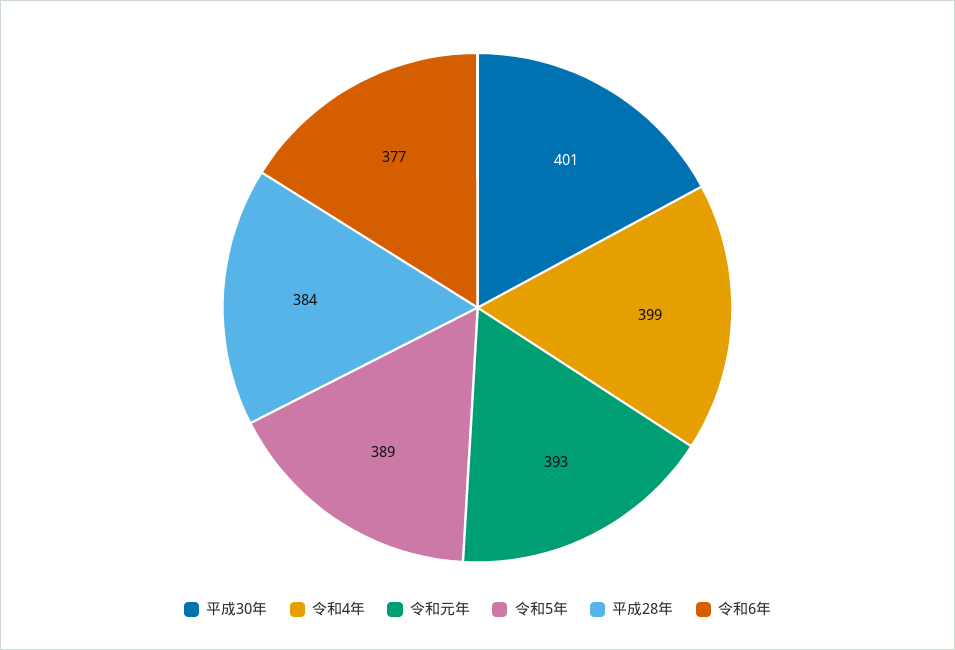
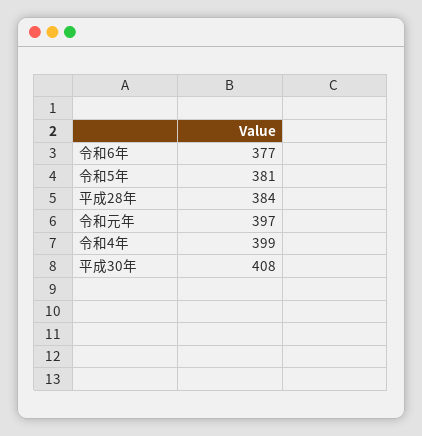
  {
-   "平成30年": 401,
+   "平成30年": 408,
    "令和4年": 399,
-   "令和元年": 393,
+   "令和元年": 397,
-   "令和5年": 389,
+   "令和5年": 381,
    "平成28年": 384,
    "令和6年": 377
  }

